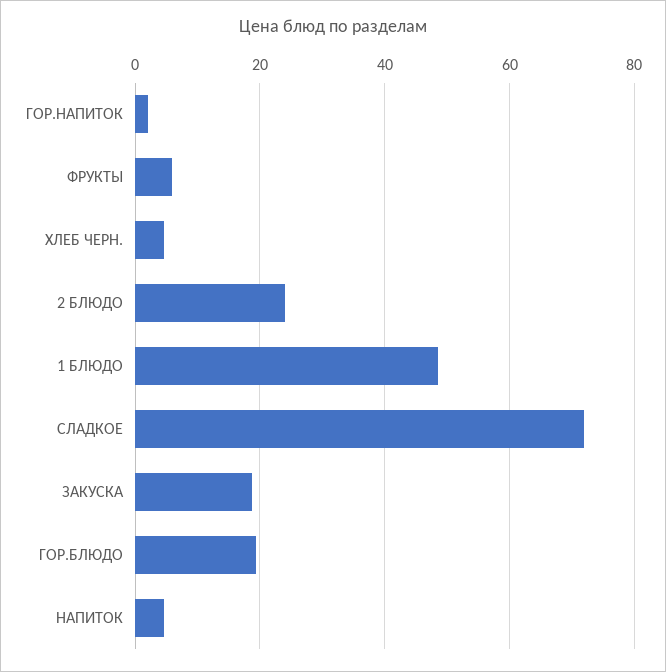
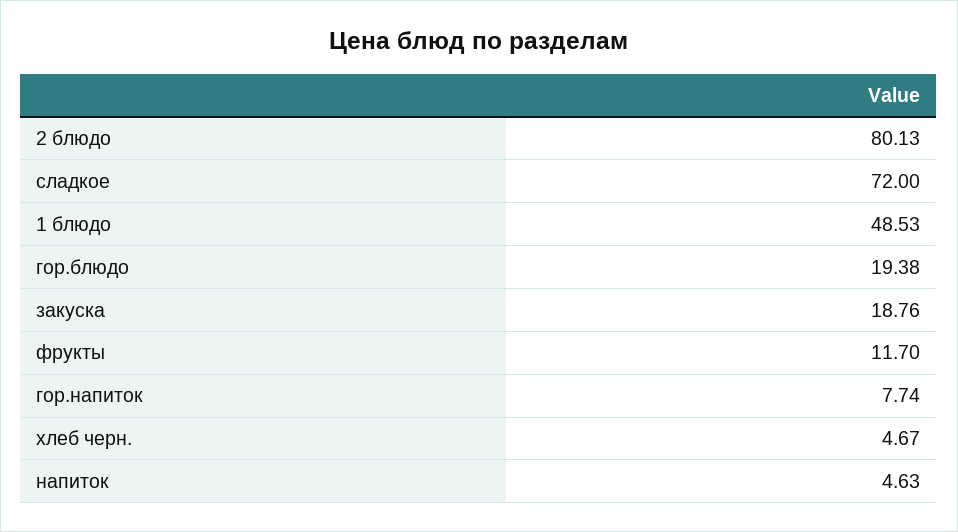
  {
-   "ГОР.НАПИТОК": 2,
+   "ГОР.НАПИТОК": 7.74,
-   "ФРУКТЫ": 6,
+   "ФРУКТЫ": 11.7,
    "ХЛЕБ ЧЕРН.": 4.67,
-   "2 БЛЮДО": 24,
+   "2 БЛЮДО": 80.13,
    "1 БЛЮДО": 48.53,
    "СЛАДКОЕ": 72,
    "ЗАКУСКА": 18.76,
    "ГОР.БЛЮДО": 19.38,
    "НАПИТОК": 4.63
  }

